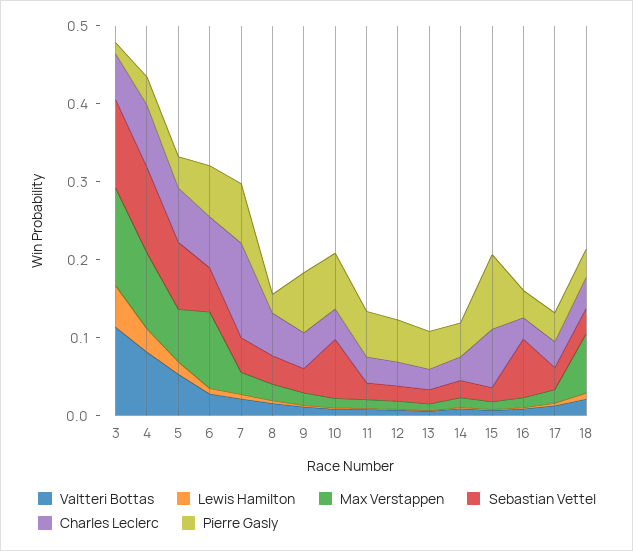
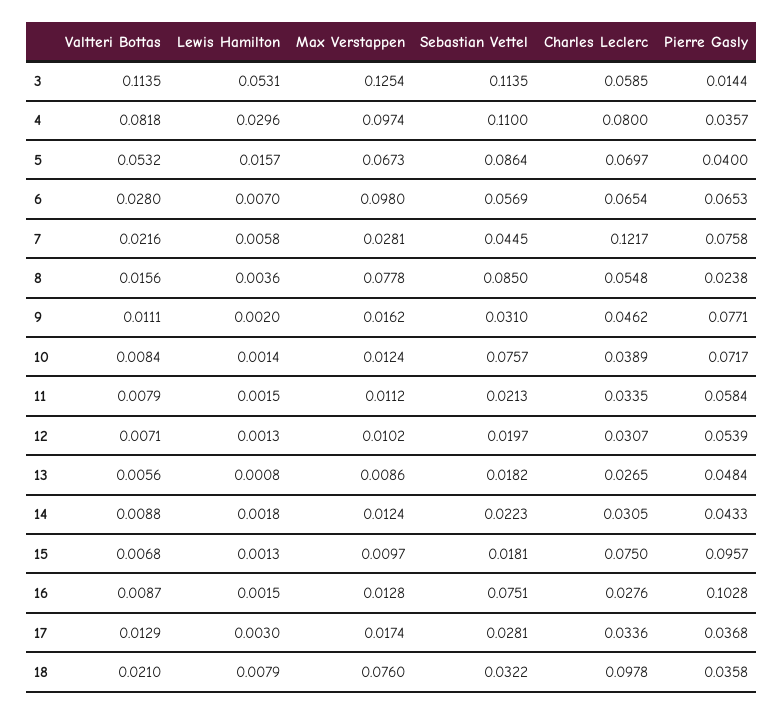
  {
    "Valtteri Bottas": {
      "3": 0.1135,
      "4": 0.0818,
      "5": 0.0532,
      "6": 0.028,
      "7": 0.0216,
      "8": 0.0156,
      "9": 0.0111,
      "10": 0.0084,
      "11": 0.0079,
      "12": 0.0071,
      "13": 0.0056,
      "14": 0.0088,
      "15": 0.0068,
      "16": 0.0087,
      "17": 0.0129,
      "18": 0.021
    },
    "Lewis Hamilton": {
      "3": 0.0531,
      "4": 0.0296,
      "5": 0.0157,
      "6": 0.007,
      "7": 0.0058,
      "8": 0.0036,
      "9": 0.002,
      "10": 0.0014,
      "11": 0.0015,
      "12": 0.0013,
      "13": 0.0008,
      "14": 0.0018,
      "15": 0.0013,
      "16": 0.0015,
      "17": 0.003,
      "18": 0.0079
    },
    "Max Verstappen": {
      "3": 0.1254,
      "4": 0.0974,
      "5": 0.0673,
      "6": 0.098,
      "7": 0.0281,
-     "8": 0.02,
+     "8": 0.0778,
      "9": 0.0162,
      "10": 0.0124,
      "11": 0.0112,
      "12": 0.0102,
      "13": 0.0086,
      "14": 0.0124,
      "15": 0.0097,
      "16": 0.0128,
      "17": 0.0174,
      "18": 0.076
    },
    "Sebastian Vettel": {
      "3": 0.1135,
      "4": 0.11,
      "5": 0.0864,
      "6": 0.0569,
      "7": 0.0445,
-     "8": 0.04,
+     "8": 0.085,
      "9": 0.031,
      "10": 0.0757,
      "11": 0.0213,
      "12": 0.0197,
      "13": 0.0182,
      "14": 0.0223,
      "15": 0.0181,
      "16": 0.0751,
      "17": 0.0281,
      "18": 0.0322
    },
    "Charles Leclerc": {
      "3": 0.0585,
      "4": 0.08,
      "5": 0.0697,
      "6": 0.0654,
      "7": 0.1217,
      "8": 0.0548,
      "9": 0.0462,
      "10": 0.0389,
      "11": 0.0335,
      "12": 0.0307,
      "13": 0.0265,
      "14": 0.0305,
      "15": 0.075,
      "16": 0.0276,
      "17": 0.0336,
-     "18": 0.04
+     "18": 0.0978
    },
    "Pierre Gasly": {
      "3": 0.0144,
      "4": 0.0357,
      "5": 0.04,
      "6": 0.0653,
      "7": 0.0758,
      "8": 0.0238,
      "9": 0.0771,
      "10": 0.0717,
      "11": 0.0584,
      "12": 0.0539,
      "13": 0.0484,
      "14": 0.0433,
      "15": 0.0957,
-     "16": 0.04,
+     "16": 0.1028,
      "17": 0.0368,
      "18": 0.0358
    }
  }

